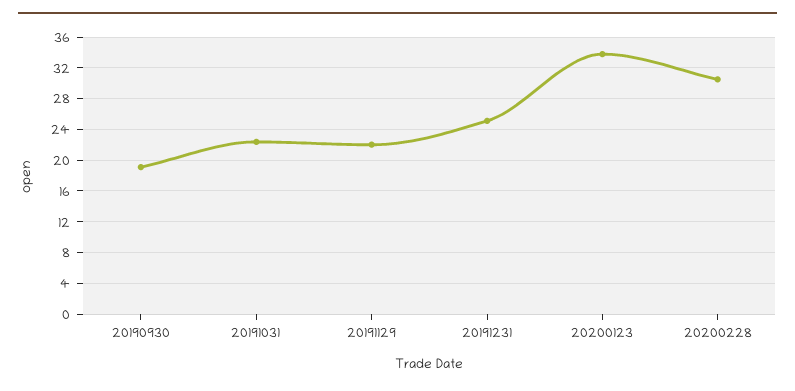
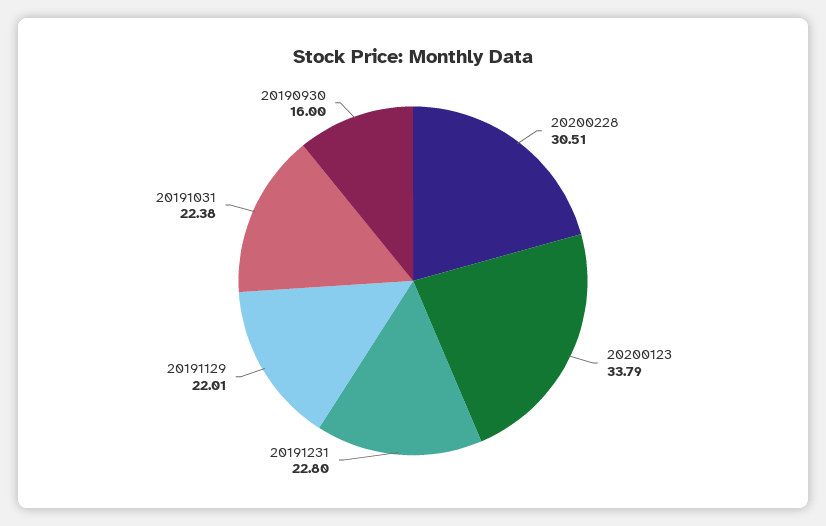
  {
-   "20190930": 19,
+   "20190930": 16,
    "20191031": 22.38,
    "20191129": 22.01,
-   "20191231": 25,
+   "20191231": 22.8,
    "20200123": 33.79,
    "20200228": 30.51
  }

